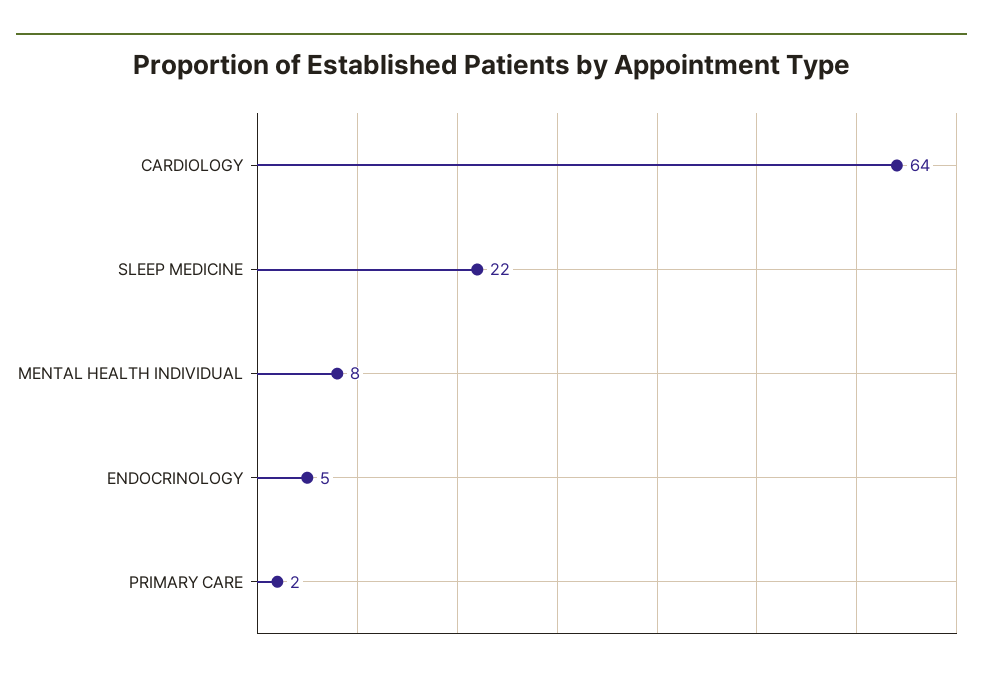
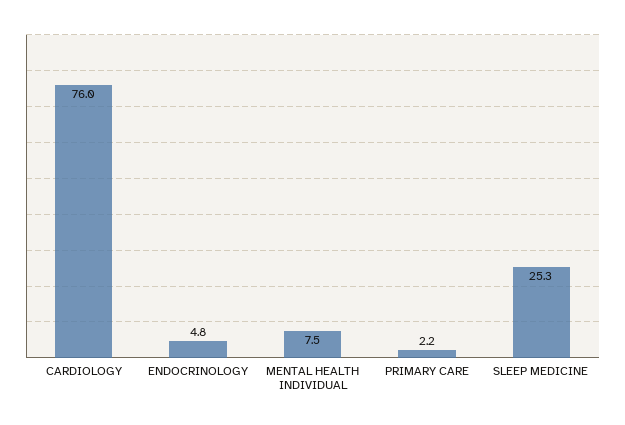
  {
-   "CARDIOLOGY": 64,
+   "CARDIOLOGY": 76,
-   "SLEEP MEDICINE": 22,
+   "SLEEP MEDICINE": 25.3,
    "MENTAL HEALTH INDIVIDUAL": 7.5,
    "ENDOCRINOLOGY": 4.8,
    "PRIMARY CARE": 2.2
  }

